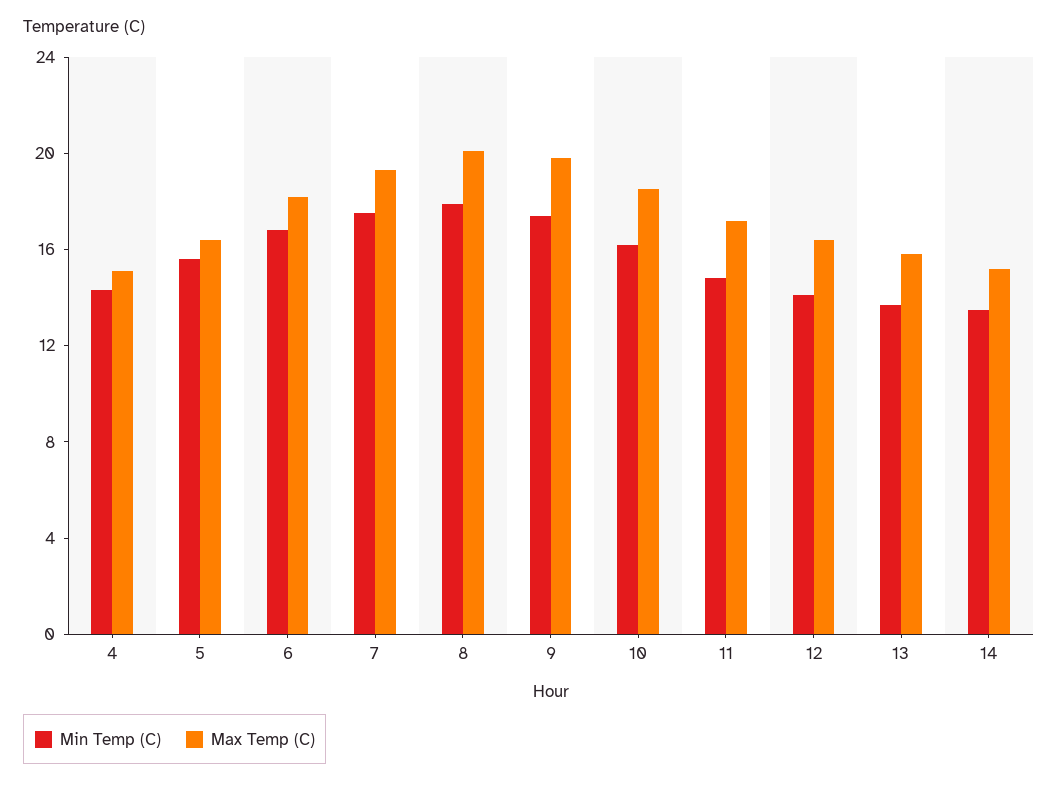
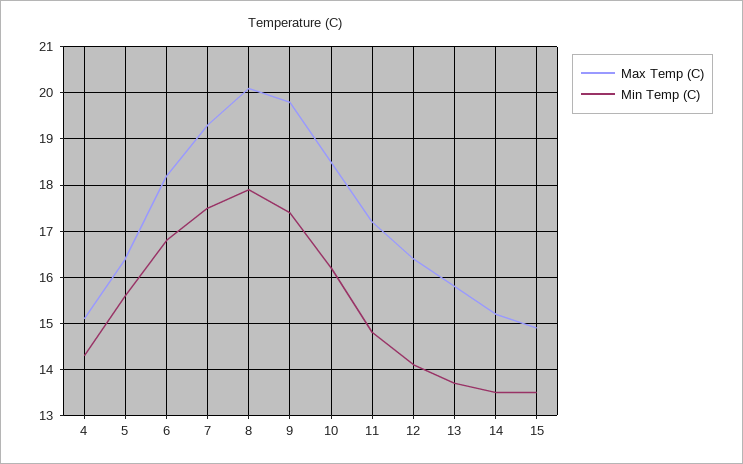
  {
    "Min Temp (C)": {
      "4": 14.5,
      "5": 15.5,
      "6": 17,
      "7": 17.5,
      "8": 18,
      "9": 17.5,
      "10": 16,
      "11": 15,
      "12": 14,
      "13": 13.5,
-     "14": 13.5
+     "14": 13.5,
+     "15": 13.5
    },
    "Max Temp (C)": {
      "4": 15,
      "5": 16.5,
      "6": 18,
      "7": 19.5,
      "8": 20,
      "9": 20,
      "10": 18.5,
      "11": 17,
      "12": 16.5,
      "13": 16,
-     "14": 15
+     "14": 15,
+     "15": 15
    }
  }

